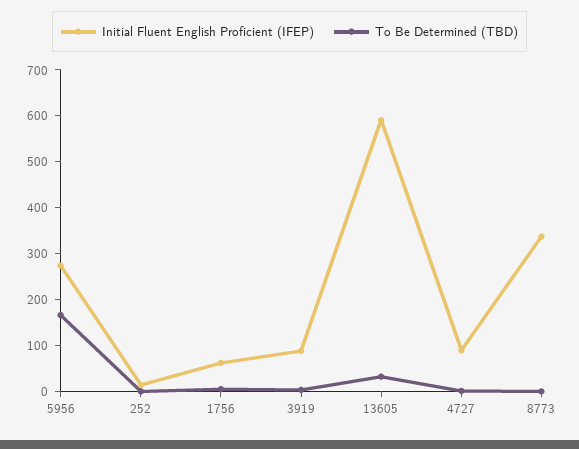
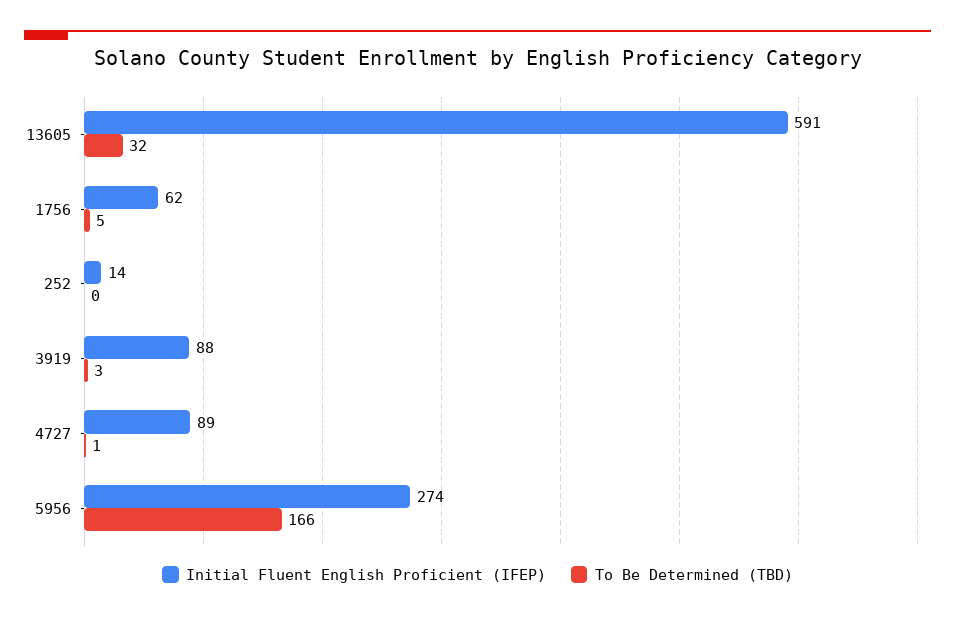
  {
    "Initial Fluent English Proficient (IFEP)": {
      "5956": 274,
      "252": 14,
      "1756": 62,
      "3919": 88,
      "13605": 591,
-     "4727": 89,
+     "4727": 89
-     "8773": 340
    },
    "To Be Determined (TBD)": {
      "5956": 166,
      "252": 0,
      "1756": 5,
      "3919": 3,
      "13605": 32,
-     "4727": 1,
+     "4727": 1
-     "8773": 0
    }
  }

